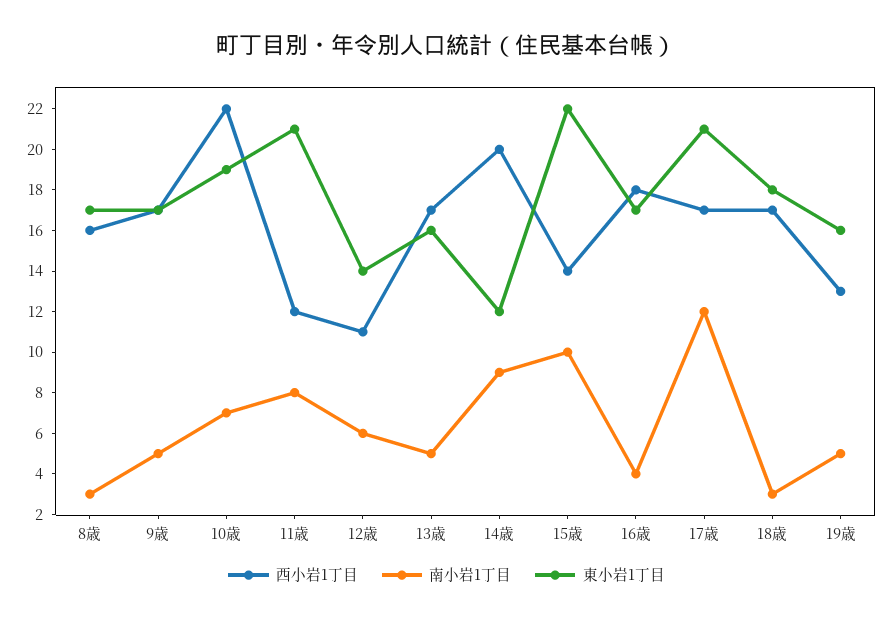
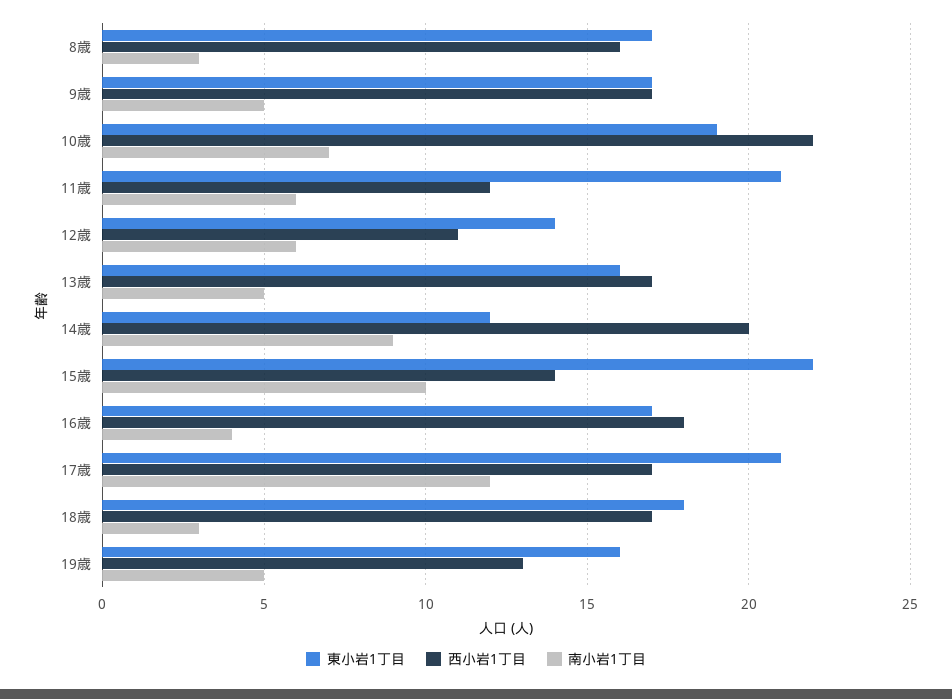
  {
    "西小岩1丁目": {
      "8歳": 16,
      "9歳": 17,
      "10歳": 22,
      "11歳": 12,
      "12歳": 11,
      "13歳": 17,
      "14歳": 20,
      "15歳": 14,
      "16歳": 18,
      "17歳": 17,
      "18歳": 17,
      "19歳": 13
    },
    "南小岩1丁目": {
      "8歳": 3,
      "9歳": 5,
      "10歳": 7,
-     "11歳": 8,
+     "11歳": 6,
      "12歳": 6,
      "13歳": 5,
      "14歳": 9,
      "15歳": 10,
      "16歳": 4,
      "17歳": 12,
      "18歳": 3,
      "19歳": 5
    },
    "東小岩1丁目": {
      "8歳": 17,
      "9歳": 17,
      "10歳": 19,
      "11歳": 21,
      "12歳": 14,
      "13歳": 16,
      "14歳": 12,
      "15歳": 22,
      "16歳": 17,
      "17歳": 21,
      "18歳": 18,
      "19歳": 16
    }
  }

